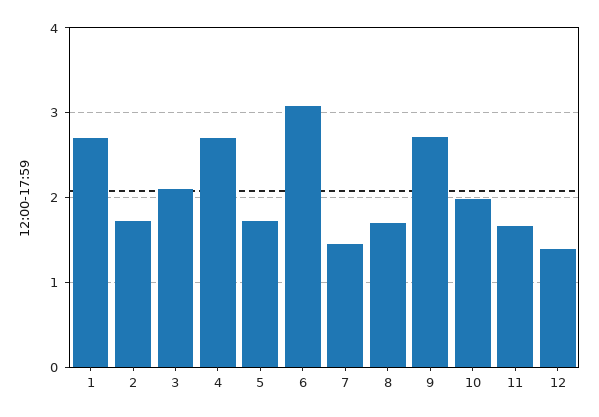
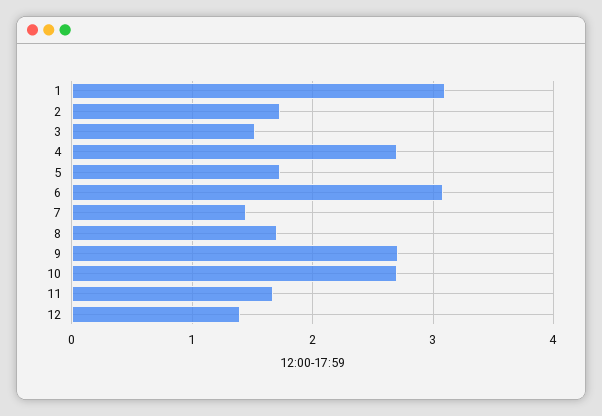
  {
-   "1": 2.7,
+   "1": 3.1,
    "2": 1.7,
-   "3": 2.1,
+   "3": 1.5,
    "4": 2.7,
    "5": 1.7,
    "6": 3.1,
    "7": 1.5,
    "8": 1.7,
    "9": 2.7,
-   "10": 2,
+   "10": 2.7,
    "11": 1.7,
    "12": 1.4
  }

